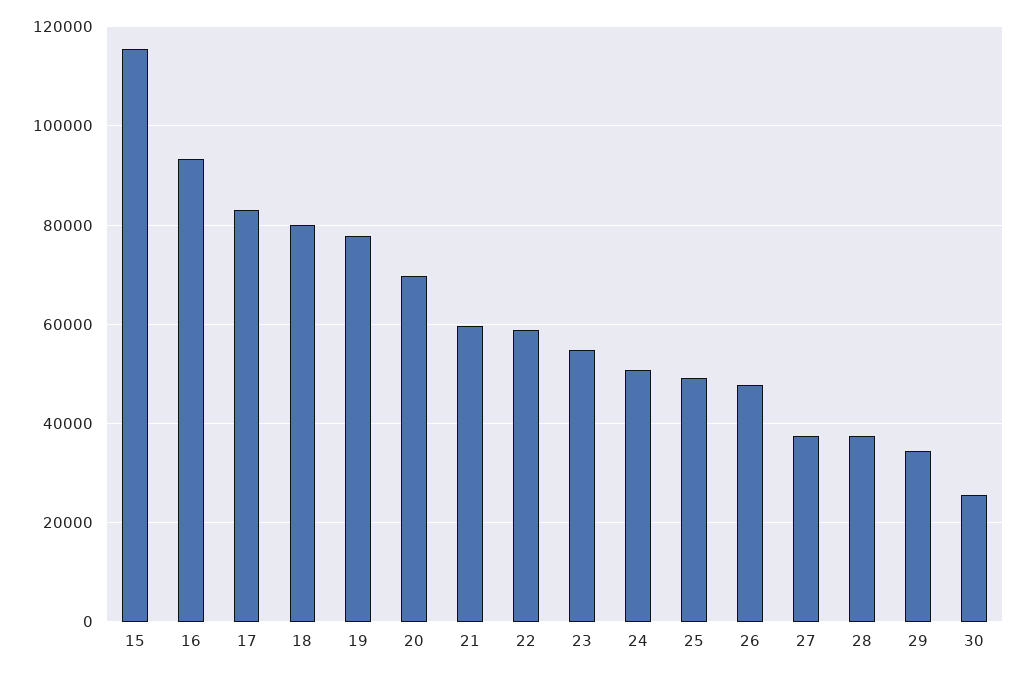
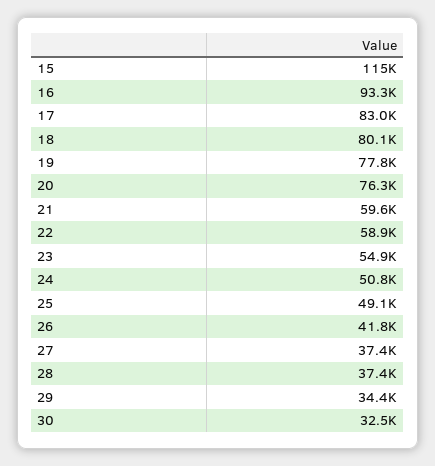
  {
    "15": 115000,
    "16": 93300,
    "17": 83000,
    "18": 80100,
    "19": 77800,
-   "20": 70000,
+   "20": 76300,
    "21": 59600,
    "22": 58900,
    "23": 54900,
    "24": 50800,
    "25": 49100,
-   "26": 48000,
+   "26": 41800,
    "27": 37400,
    "28": 37400,
    "29": 34400,
-   "30": 26000
+   "30": 32500
  }

